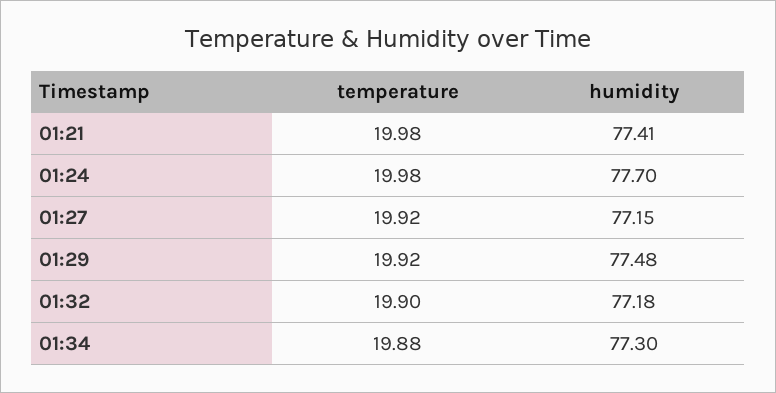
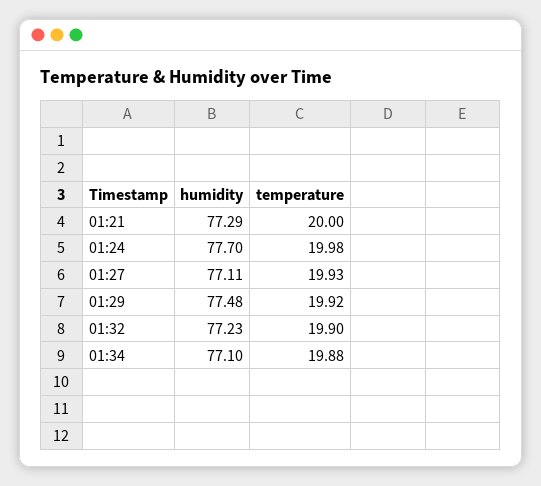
  {
    "temperature": {
-     "01:21": 19.98,
+     "01:21": 20,
      "01:24": 19.98,
-     "01:27": 19.92,
+     "01:27": 19.93,
      "01:29": 19.92,
      "01:32": 19.9,
      "01:34": 19.88
    },
    "humidity": {
-     "01:21": 77.41,
+     "01:21": 77.29,
      "01:24": 77.7,
-     "01:27": 77.15,
+     "01:27": 77.11,
      "01:29": 77.48,
-     "01:32": 77.18,
+     "01:32": 77.23,
-     "01:34": 77.3
+     "01:34": 77.1
    }
  }

